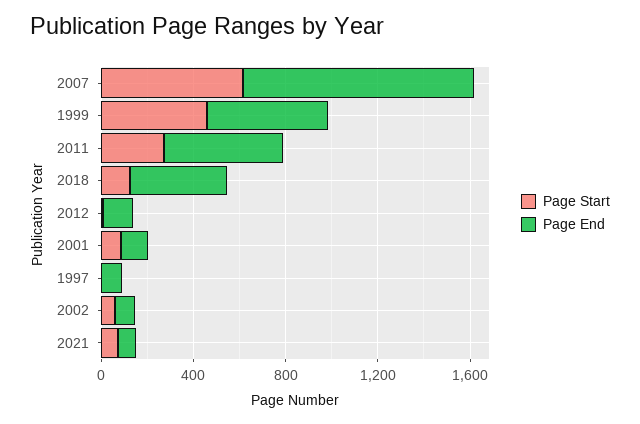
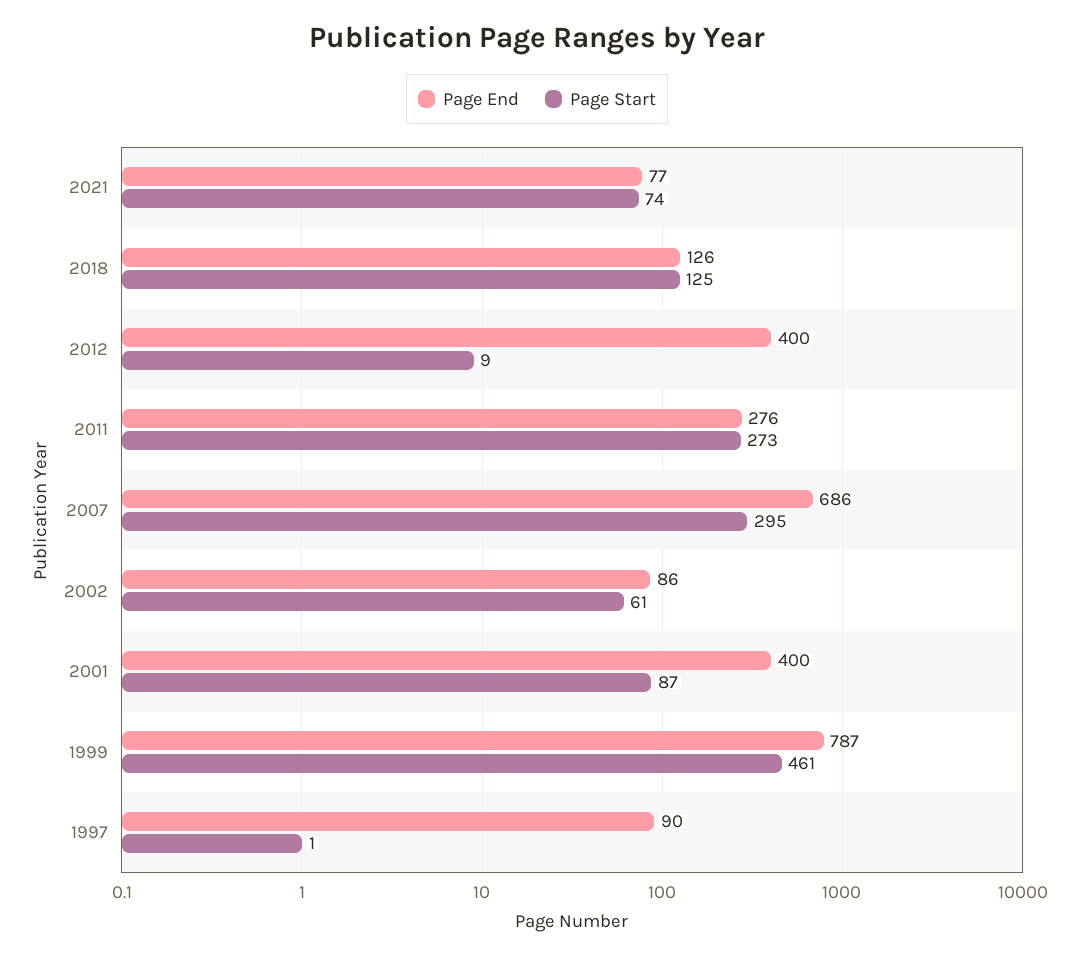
  {
    "Page Start": {
-     "2007": 600,
+     "2007": 295,
      "1999": 461,
      "2011": 273,
      "2018": 125,
      "2012": 9,
      "2001": 87,
      "1997": 1,
      "2002": 61,
      "2021": 74
    },
    "Page End": {
-     "2007": 1000,
+     "2007": 686,
-     "1999": 500,
+     "1999": 787,
-     "2011": 500,
+     "2011": 276,
-     "2018": 400,
+     "2018": 126,
-     "2012": 100,
+     "2012": 400,
-     "2001": 100,
+     "2001": 400,
      "1997": 90,
      "2002": 86,
      "2021": 77
    }
  }

